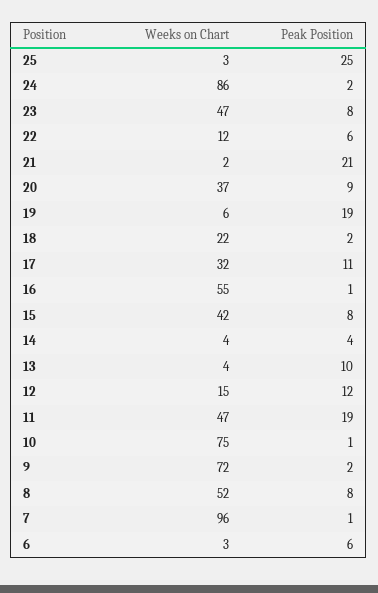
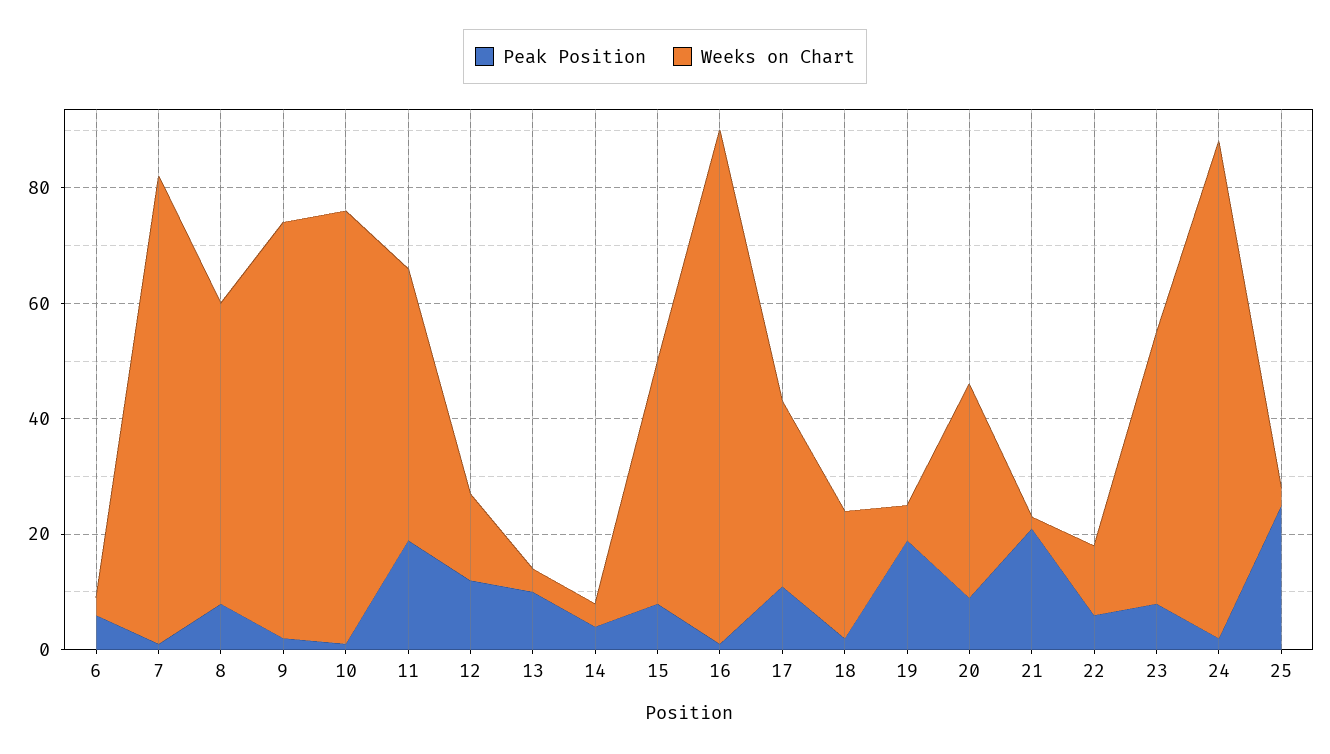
  {
    "Weeks on Chart": {
      "25": 3,
      "24": 86,
      "23": 47,
      "22": 12,
      "21": 2,
      "20": 37,
      "19": 6,
      "18": 22,
      "17": 32,
-     "16": 55,
+     "16": 90,
      "15": 42,
      "14": 4,
      "13": 4,
      "12": 15,
      "11": 47,
      "10": 75,
      "9": 72,
      "8": 52,
-     "7": 96,
+     "7": 80,
      "6": 3
    },
    "Peak Position": {
      "25": 25,
      "24": 2,
      "23": 8,
      "22": 6,
      "21": 21,
      "20": 9,
      "19": 19,
      "18": 2,
      "17": 11,
      "16": 1,
      "15": 8,
      "14": 4,
      "13": 10,
      "12": 12,
      "11": 19,
      "10": 1,
      "9": 2,
      "8": 8,
      "7": 1,
      "6": 6
    }
  }

